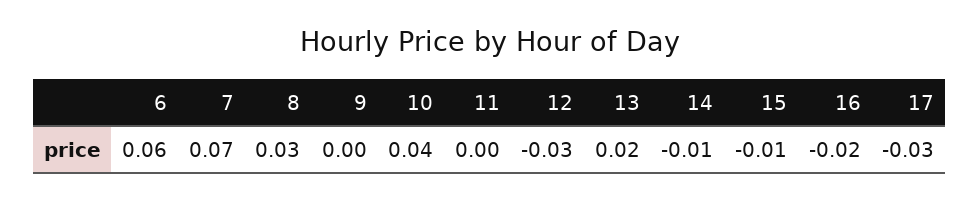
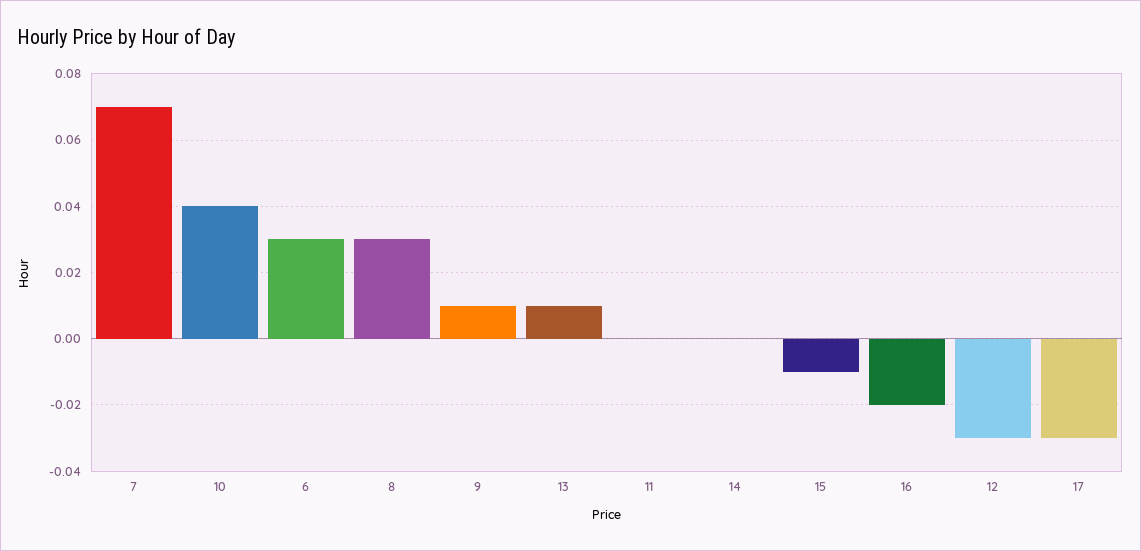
  {
-   "6": 0.06,
+   "6": 0.03,
    "7": 0.07,
    "8": 0.03,
-   "9": 0,
+   "9": 0.01,
    "10": 0.04,
    "11": 0,
    "12": -0.03,
-   "13": 0.02,
+   "13": 0.01,
-   "14": -0.01,
+   "14": 0,
    "15": -0.01,
    "16": -0.02,
    "17": -0.03
  }

